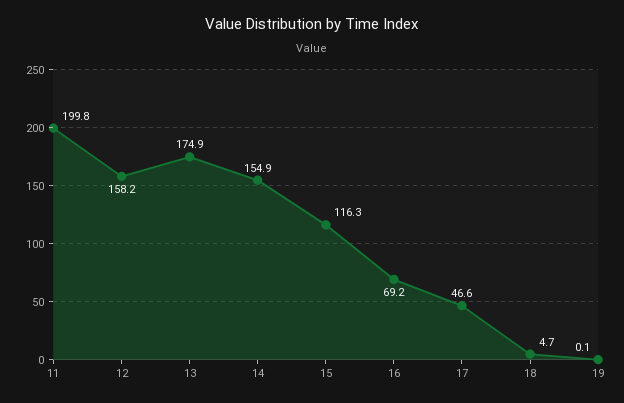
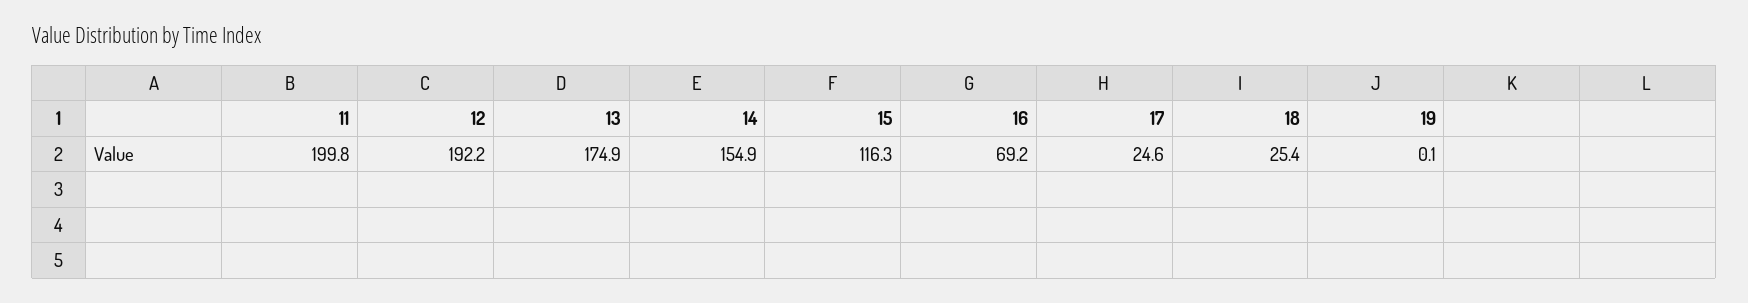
  {
    "11": 199.8,
-   "12": 158.2,
+   "12": 192.2,
    "13": 174.9,
    "14": 154.9,
    "15": 116.3,
    "16": 69.2,
-   "17": 46.6,
+   "17": 24.6,
-   "18": 4.7,
+   "18": 25.4,
    "19": 0.1
  }

